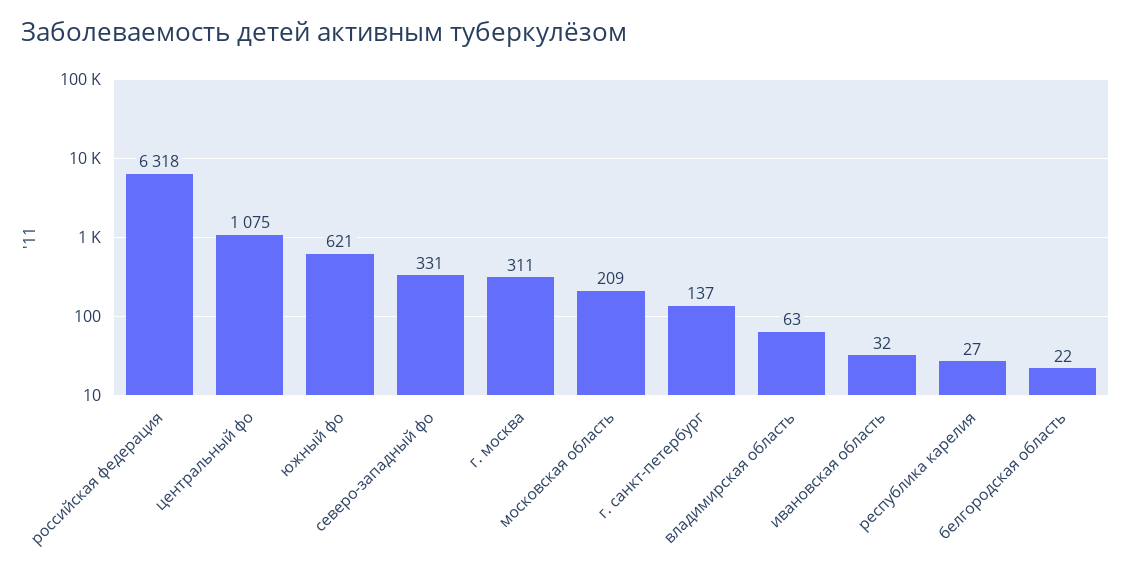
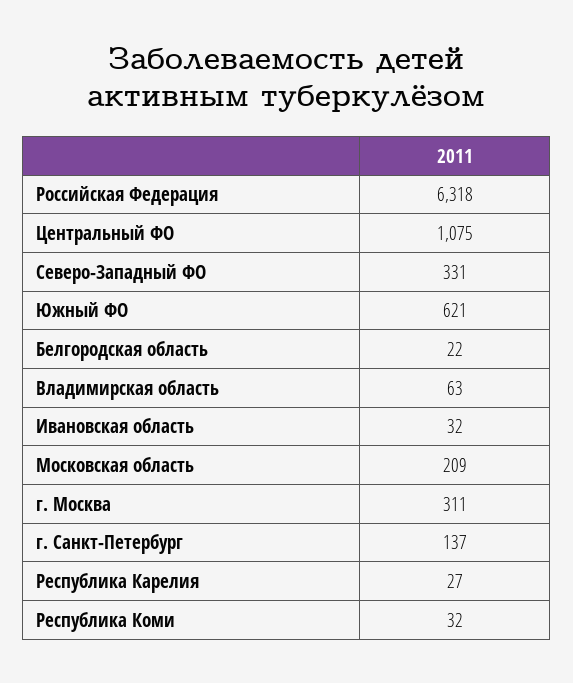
  {
    "российская федерация": 6318,
    "центральный фо": 1075,
    "южный фо": 621,
    "северо-западный фо": 331,
    "г. москва": 311,
    "московская область": 209,
    "г. санкт-петербург": 137,
    "владимирская область": 63,
    "ивановская область": 32,
    "республика карелия": 27,
-   "белгородская область": 22
+   "белгородская область": 22,
+   "Республика Коми": 32
  }

